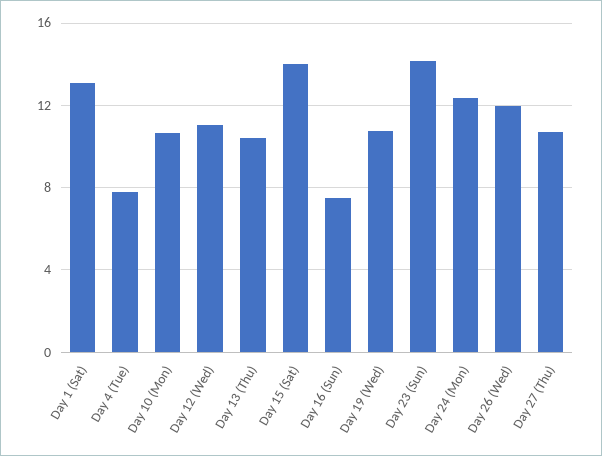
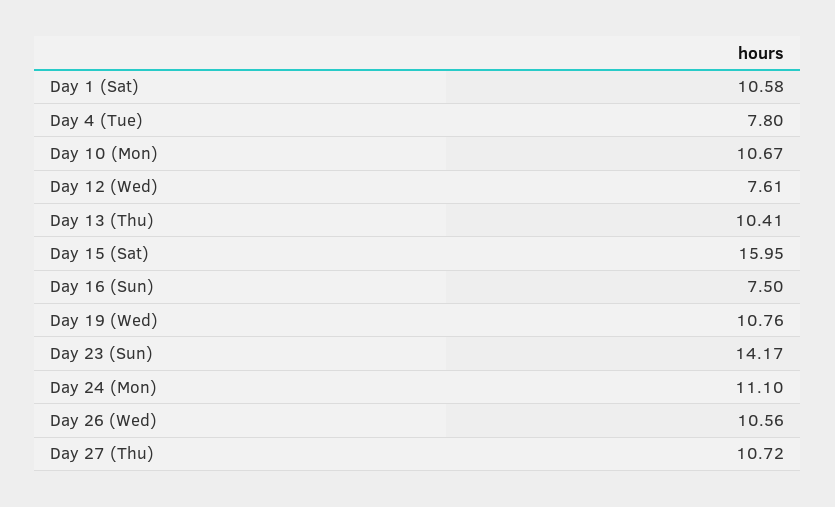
  {
-   "Day 1 (Sat)": 13,
+   "Day 1 (Sat)": 10.58,
    "Day 4 (Tue)": 7.8,
    "Day 10 (Mon)": 10.67,
-   "Day 12 (Wed)": 11,
+   "Day 12 (Wed)": 7.61,
    "Day 13 (Thu)": 10.41,
-   "Day 15 (Sat)": 14,
+   "Day 15 (Sat)": 15.95,
    "Day 16 (Sun)": 7.5,
    "Day 19 (Wed)": 10.76,
    "Day 23 (Sun)": 14.17,
-   "Day 24 (Mon)": 12.5,
+   "Day 24 (Mon)": 11.1,
-   "Day 26 (Wed)": 12,
+   "Day 26 (Wed)": 10.56,
    "Day 27 (Thu)": 10.72
  }

